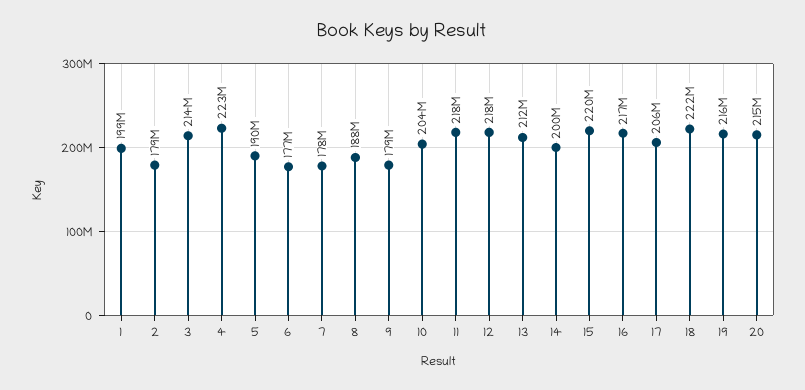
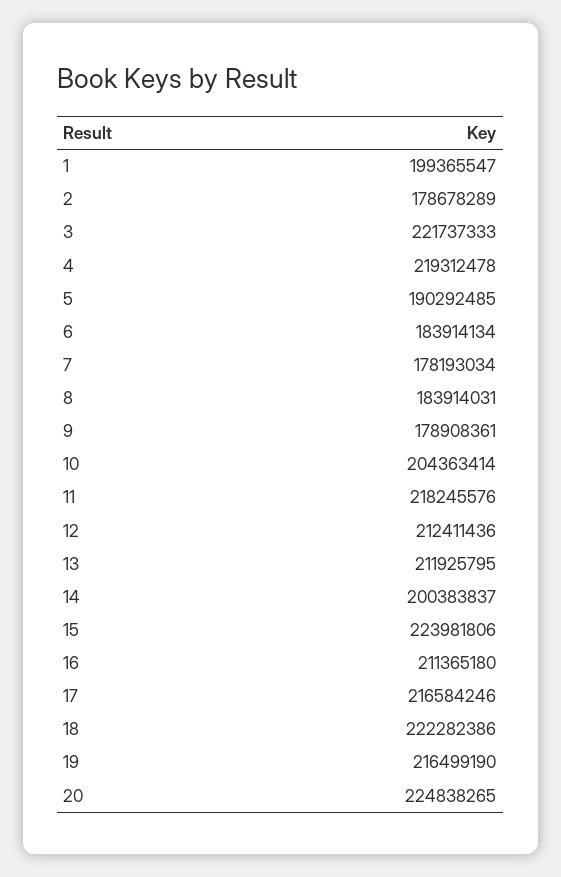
  {
    "1": 199365547,
    "2": 178678289,
-   "3": 214000000,
+   "3": 221737333,
-   "4": 223000000,
+   "4": 219312478,
    "5": 190292485,
-   "6": 177000000,
+   "6": 183914134,
    "7": 178193034,
-   "8": 188000000,
+   "8": 183914031,
    "9": 178908361,
    "10": 204363414,
    "11": 218245576,
-   "12": 218000000,
+   "12": 212411436,
    "13": 211925795,
    "14": 200383837,
-   "15": 220000000,
+   "15": 223981806,
-   "16": 217000000,
+   "16": 211365180,
-   "17": 206000000,
+   "17": 216584246,
    "18": 222282386,
    "19": 216499190,
-   "20": 215000000
+   "20": 224838265
  }

